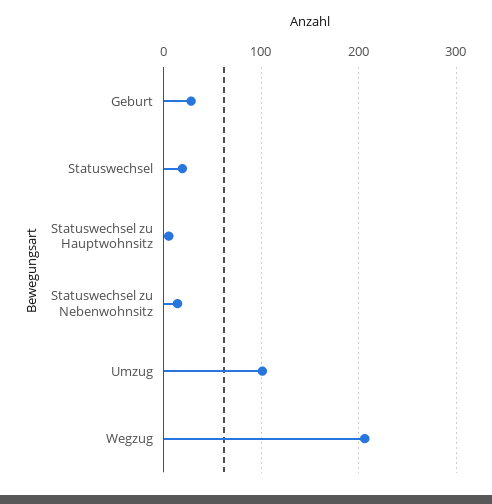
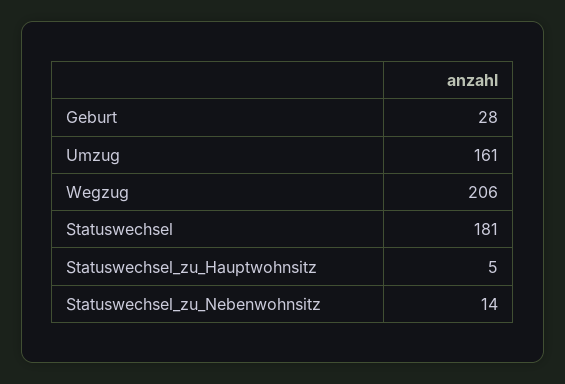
  {
    "Geburt": 28,
-   "Statuswechsel": 20,
+   "Statuswechsel": 181,
    "Statuswechsel zu Hauptwohnsitz": 5,
    "Statuswechsel zu Nebenwohnsitz": 14,
-   "Umzug": 100,
+   "Umzug": 161,
    "Wegzug": 206
  }

